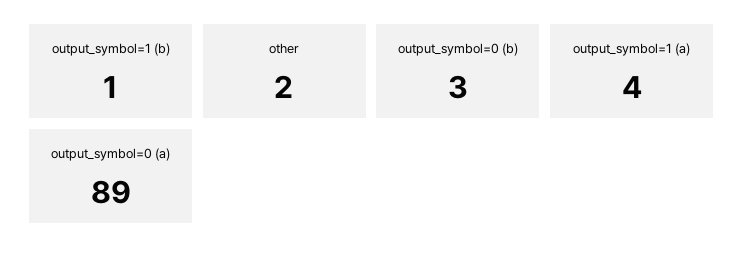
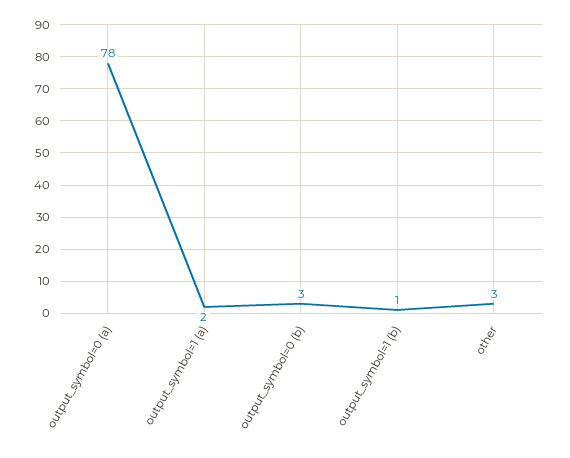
  {
    "output_symbol=1 (b)": 1,
-   "other": 2,
+   "other": 3,
    "output_symbol=0 (b)": 3,
-   "output_symbol=1 (a)": 4,
+   "output_symbol=1 (a)": 2,
-   "output_symbol=0 (a)": 89
+   "output_symbol=0 (a)": 78
  }

